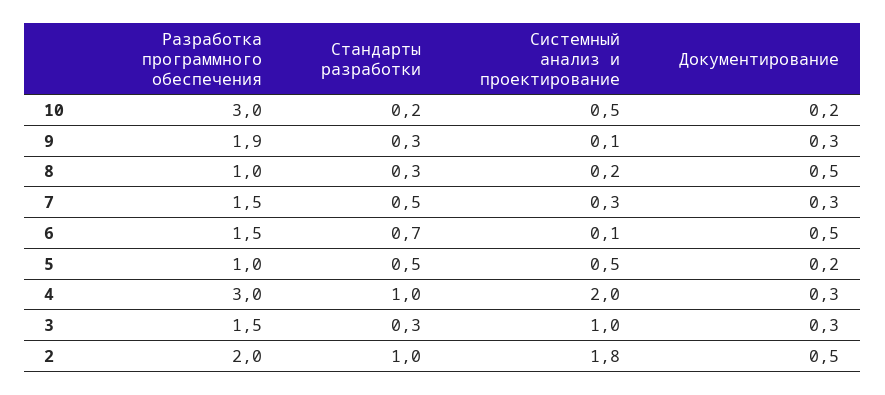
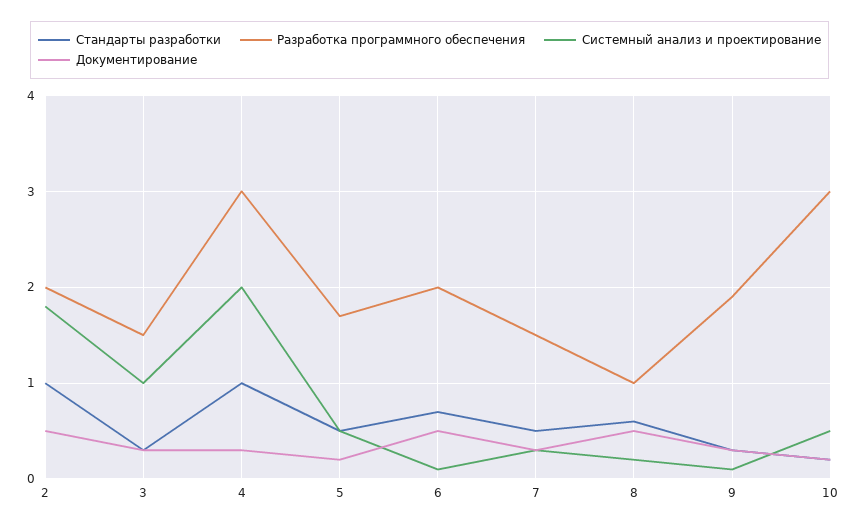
  {
    "Разработка программного обеспечения": {
      "10": 3,
      "9": 1.9,
      "8": 1,
      "7": 1.5,
-     "6": 1.5,
+     "6": 2,
-     "5": 1,
+     "5": 1.7,
      "4": 3,
      "3": 1.5,
      "2": 2
    },
    "Стандарты разработки": {
      "10": 0.2,
      "9": 0.3,
-     "8": 0.3,
+     "8": 0.6,
      "7": 0.5,
      "6": 0.7,
      "5": 0.5,
      "4": 1,
      "3": 0.3,
      "2": 1
    },
    "Системный анализ и проектирование": {
      "10": 0.5,
      "9": 0.1,
      "8": 0.2,
      "7": 0.3,
      "6": 0.1,
      "5": 0.5,
      "4": 2,
      "3": 1,
      "2": 1.8
    },
    "Документирование": {
      "10": 0.2,
      "9": 0.3,
      "8": 0.5,
      "7": 0.3,
      "6": 0.5,
      "5": 0.2,
      "4": 0.3,
      "3": 0.3,
      "2": 0.5
    }
  }

